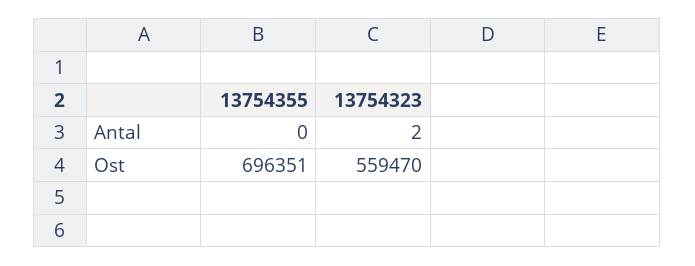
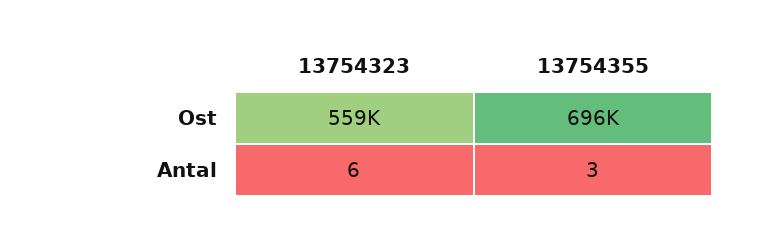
  {
    "13754355": {
-     "Antal": 0,
+     "Antal": 3,
      "Ost": 696351
    },
    "13754323": {
-     "Antal": 2,
+     "Antal": 6,
      "Ost": 559470
    }
  }

